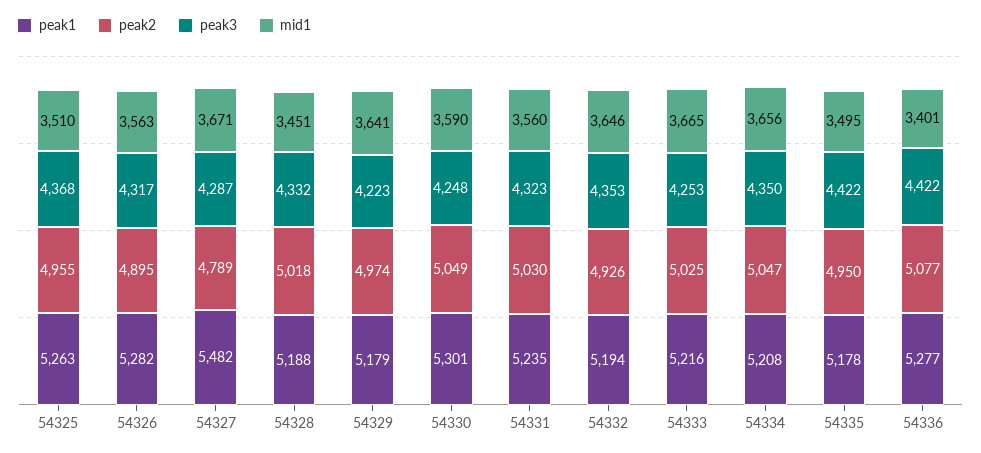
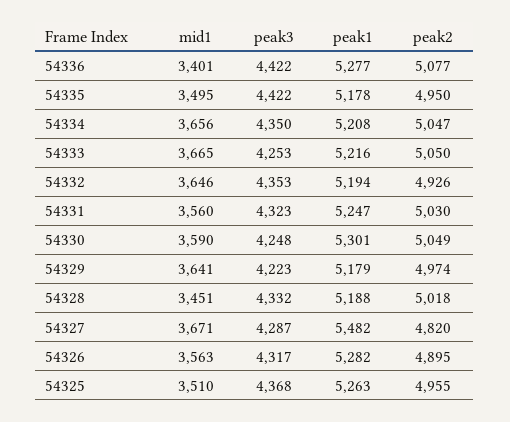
  {
    "peak1": {
      "54325": 5263,
      "54326": 5282,
      "54327": 5482,
      "54328": 5188,
      "54329": 5179,
      "54330": 5301,
-     "54331": 5235,
+     "54331": 5247,
      "54332": 5194,
      "54333": 5216,
      "54334": 5208,
      "54335": 5178,
      "54336": 5277
    },
    "peak2": {
      "54325": 4955,
      "54326": 4895,
-     "54327": 4789,
+     "54327": 4820,
      "54328": 5018,
      "54329": 4974,
      "54330": 5049,
      "54331": 5030,
      "54332": 4926,
-     "54333": 5025,
+     "54333": 5050,
      "54334": 5047,
      "54335": 4950,
      "54336": 5077
    },
    "peak3": {
      "54325": 4368,
      "54326": 4317,
      "54327": 4287,
      "54328": 4332,
      "54329": 4223,
      "54330": 4248,
      "54331": 4323,
      "54332": 4353,
      "54333": 4253,
      "54334": 4350,
      "54335": 4422,
      "54336": 4422
    },
    "mid1": {
      "54325": 3510,
      "54326": 3563,
      "54327": 3671,
      "54328": 3451,
      "54329": 3641,
      "54330": 3590,
      "54331": 3560,
      "54332": 3646,
      "54333": 3665,
      "54334": 3656,
      "54335": 3495,
      "54336": 3401
    }
  }

